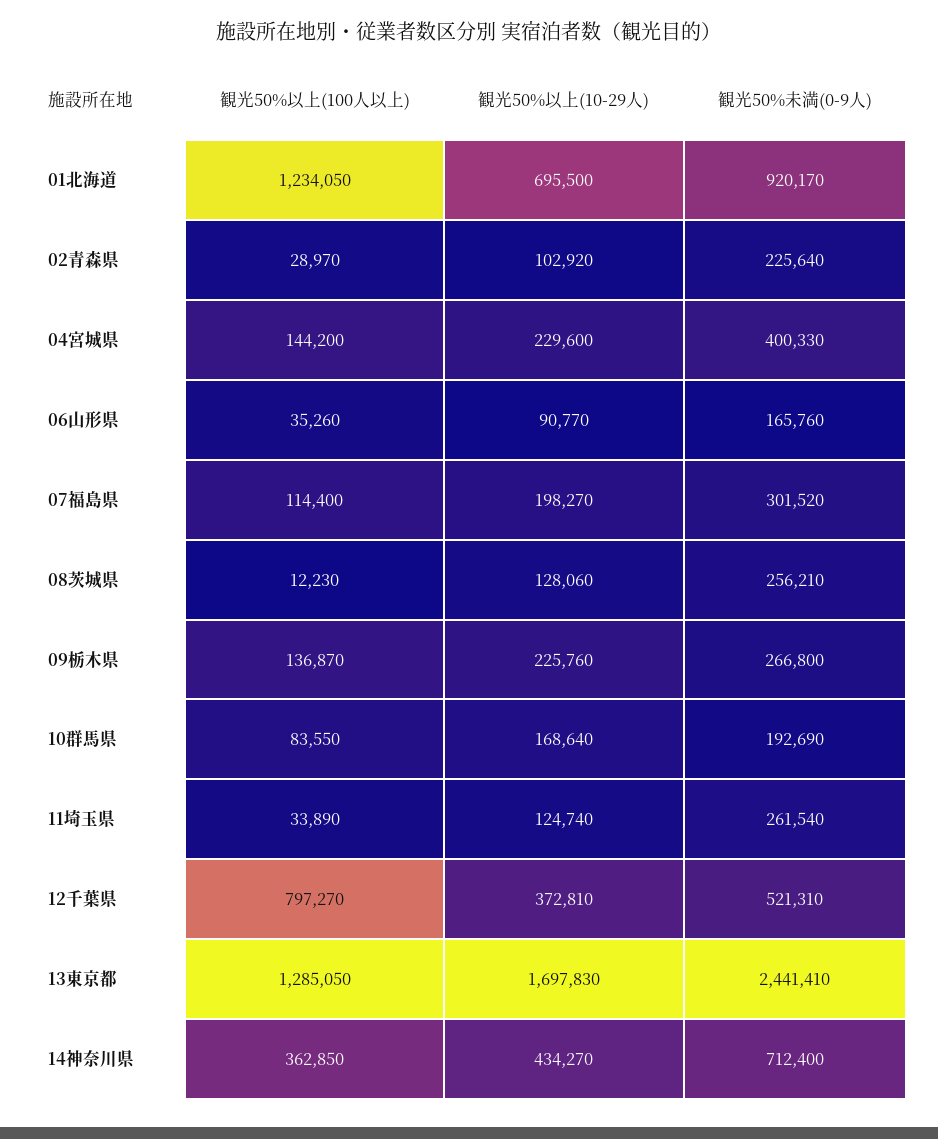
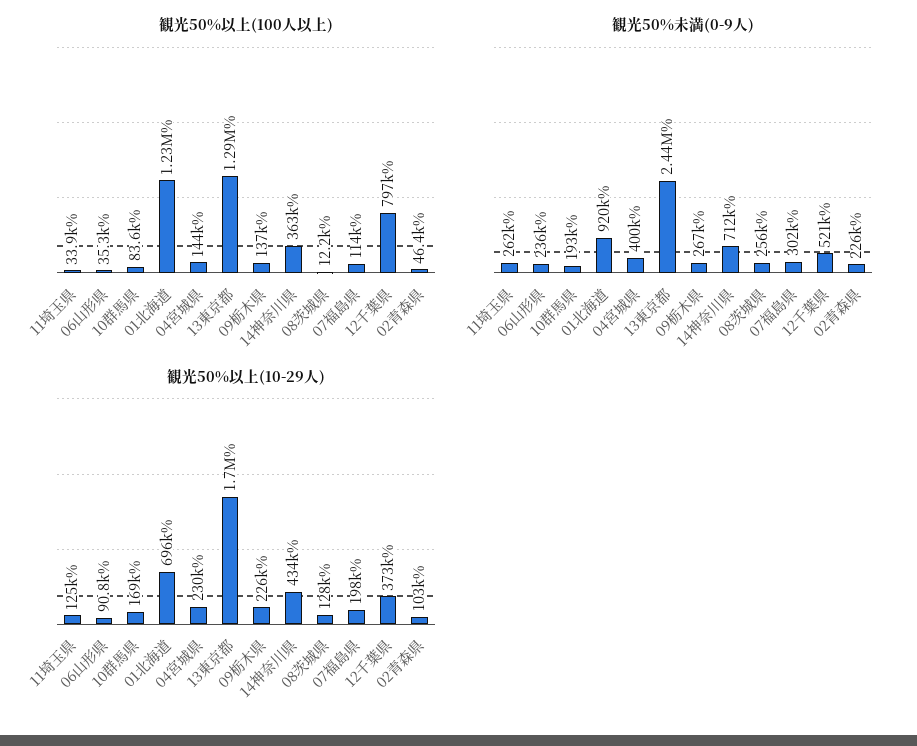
  {
    "観光50%以上(100人以上)": {
      "01北海道": 1234050,
-     "02青森県": 28970,
+     "02青森県": 46400,
      "04宮城県": 144200,
      "06山形県": 35260,
      "07福島県": 114400,
      "08茨城県": 12230,
      "09栃木県": 136870,
      "10群馬県": 83550,
      "11埼玉県": 33890,
      "12千葉県": 797270,
      "13東京都": 1285050,
      "14神奈川県": 362850
    },
    "観光50%以上(10-29人)": {
      "01北海道": 695500,
      "02青森県": 102920,
      "04宮城県": 229600,
      "06山形県": 90770,
      "07福島県": 198270,
      "08茨城県": 128060,
      "09栃木県": 225760,
      "10群馬県": 168640,
      "11埼玉県": 124740,
      "12千葉県": 372810,
      "13東京都": 1697830,
      "14神奈川県": 434270
    },
    "観光50%未満(0-9人)": {
      "01北海道": 920170,
      "02青森県": 225640,
      "04宮城県": 400330,
-     "06山形県": 165760,
+     "06山形県": 236000,
      "07福島県": 301520,
      "08茨城県": 256210,
      "09栃木県": 266800,
      "10群馬県": 192690,
      "11埼玉県": 261540,
      "12千葉県": 521310,
      "13東京都": 2441410,
      "14神奈川県": 712400
    }
  }

